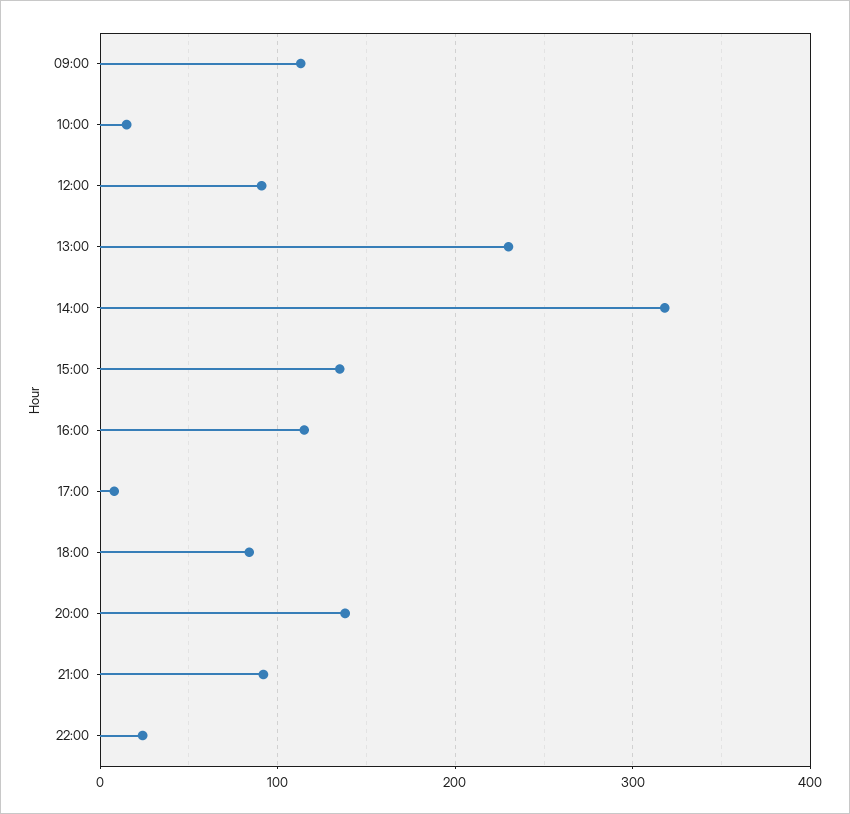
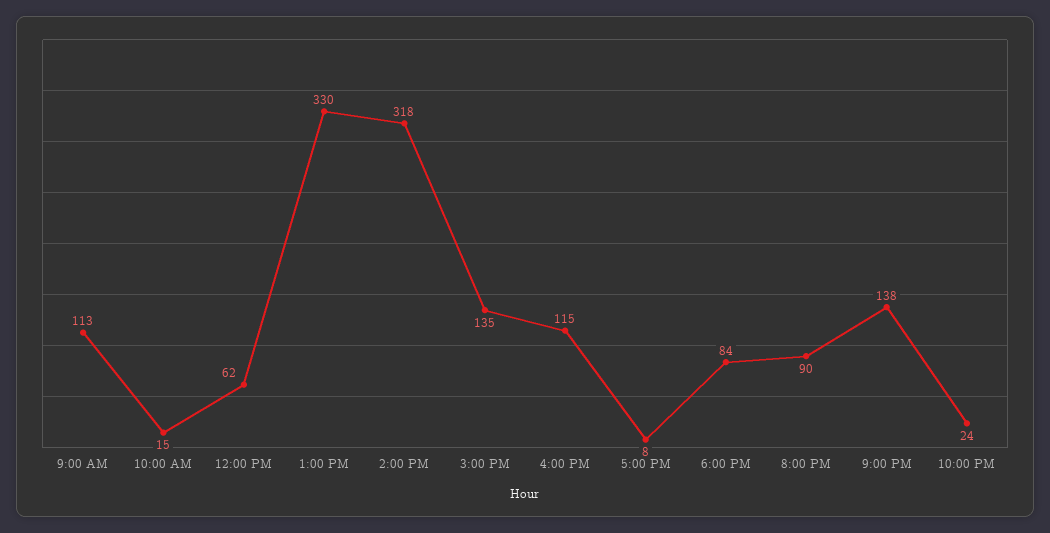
  {
    "09:00": 113,
    "10:00": 15,
-   "12:00": 90,
+   "12:00": 62,
-   "13:00": 230,
+   "13:00": 330,
    "14:00": 318,
    "15:00": 135,
    "16:00": 115,
    "17:00": 8,
    "18:00": 84,
-   "20:00": 140,
+   "20:00": 90,
-   "21:00": 90,
+   "21:00": 138,
    "22:00": 24
  }

